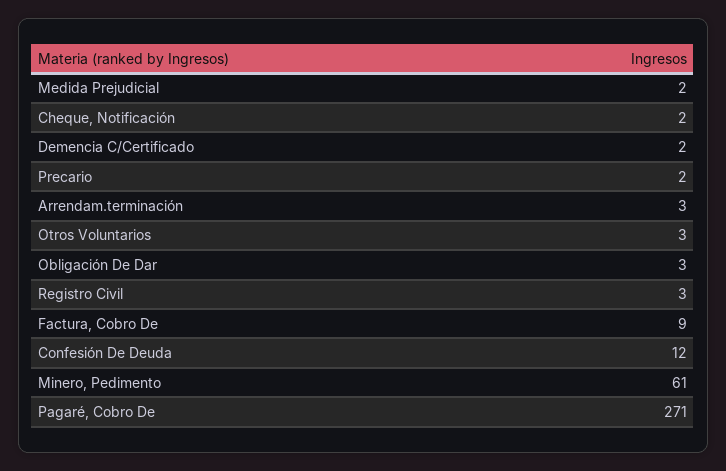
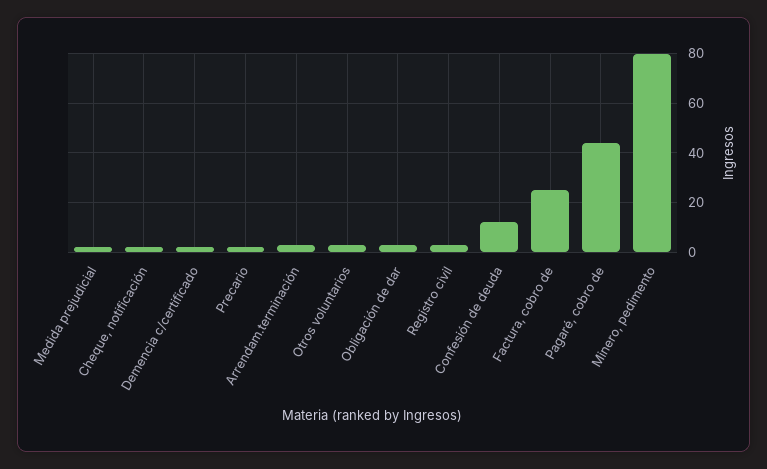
  {
    "Medida Prejudicial": 2,
    "Cheque, Notificación": 2,
    "Demencia C/Certificado": 2,
    "Precario": 2,
    "Arrendam.terminación": 3,
    "Otros Voluntarios": 3,
    "Obligación De Dar": 3,
    "Registro Civil": 3,
-   "Factura, Cobro De": 9,
+   "Factura, Cobro De": 25,
    "Confesión De Deuda": 12,
-   "Minero, Pedimento": 61,
+   "Minero, Pedimento": 80,
-   "Pagaré, Cobro De": 271
+   "Pagaré, Cobro De": 45
  }

